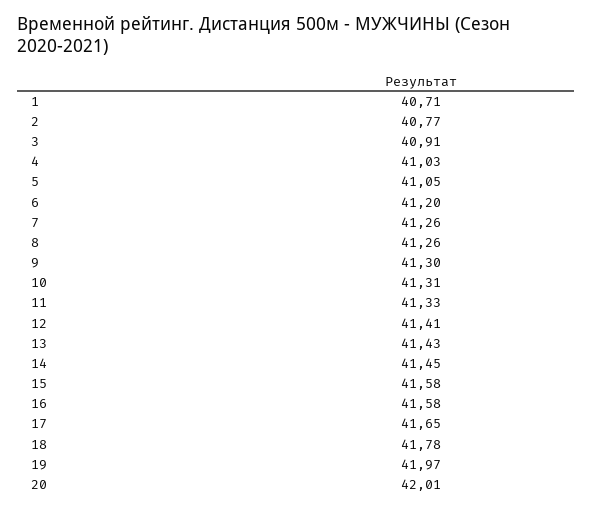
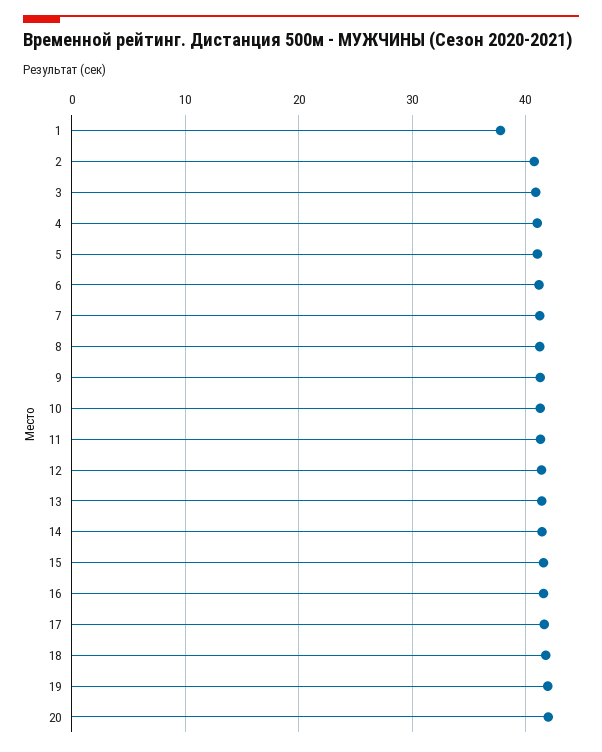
  {
-   "1": 40.71,
+   "1": 38,
    "2": 40.77,
    "3": 40.91,
    "4": 41.03,
    "5": 41.05,
    "6": 41.2,
    "7": 41.26,
    "8": 41.26,
    "9": 41.3,
    "10": 41.31,
    "11": 41.33,
    "12": 41.41,
    "13": 41.43,
    "14": 41.45,
    "15": 41.58,
    "16": 41.58,
    "17": 41.65,
    "18": 41.78,
    "19": 41.97,
    "20": 42.01
  }

